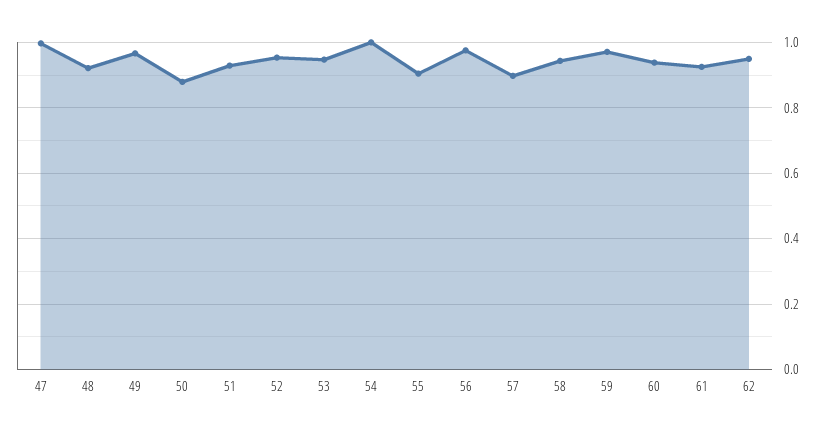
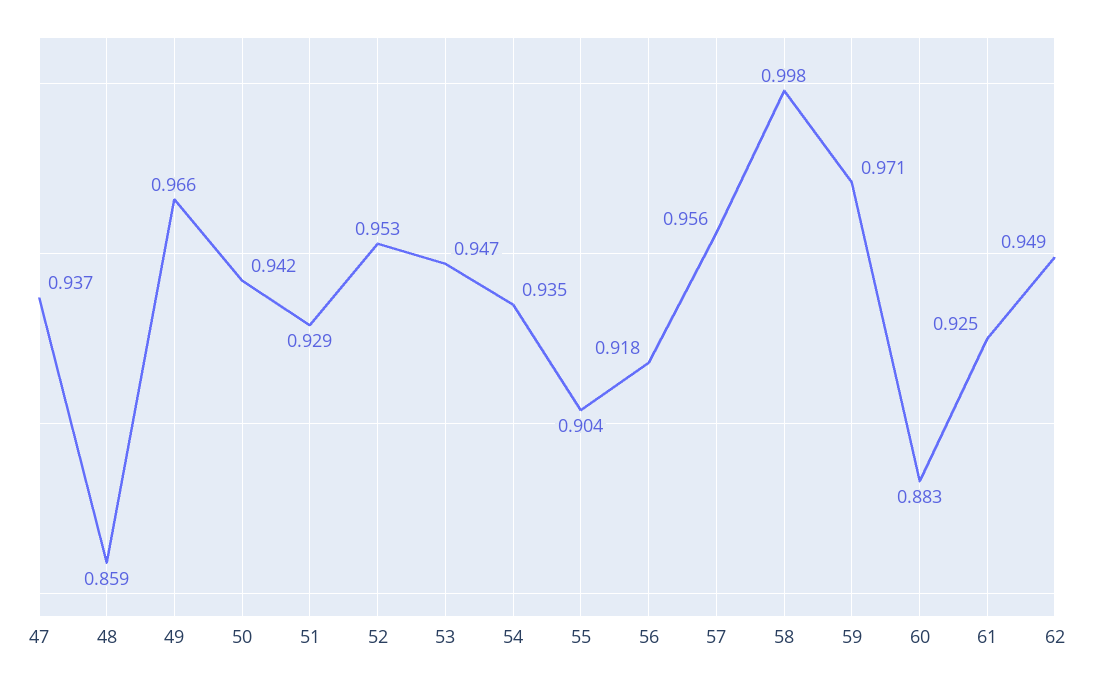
  {
-   "47": 1,
+   "47": 0.937,
-   "48": 0.92,
+   "48": 0.859,
    "49": 0.966,
-   "50": 0.88,
+   "50": 0.942,
    "51": 0.929,
    "52": 0.953,
    "53": 0.947,
-   "54": 1,
+   "54": 0.935,
    "55": 0.904,
-   "56": 0.98,
+   "56": 0.918,
-   "57": 0.9,
+   "57": 0.956,
-   "58": 0.94,
+   "58": 0.998,
    "59": 0.971,
-   "60": 0.94,
+   "60": 0.883,
    "61": 0.925,
    "62": 0.949
  }

